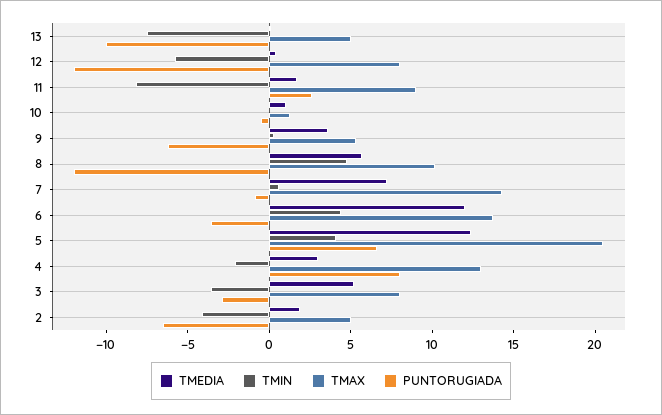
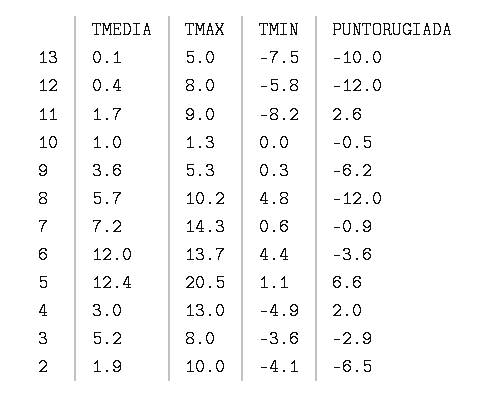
  {
    "TMEDIA": {
      "13": 0.1,
      "12": 0.4,
      "11": 1.7,
      "10": 1,
      "9": 3.6,
      "8": 5.7,
      "7": 7.2,
      "6": 12,
      "5": 12.4,
      "4": 3,
      "3": 5.2,
      "2": 1.9
    },
    "TMIN": {
      "13": -7.5,
      "12": -5.8,
      "11": -8.2,
      "10": 0,
      "9": 0.3,
      "8": 4.8,
      "7": 0.6,
      "6": 4.4,
-     "5": 4,
+     "5": 1.1,
-     "4": -2,
+     "4": -4.9,
      "3": -3.6,
      "2": -4.1
    },
    "TMAX": {
      "13": 5,
      "12": 8,
      "11": 9,
      "10": 1.3,
      "9": 5.3,
      "8": 10.2,
      "7": 14.3,
      "6": 13.7,
      "5": 20.5,
      "4": 13,
      "3": 8,
-     "2": 5
+     "2": 10
    },
    "PUNTORUGIADA": {
      "13": -10,
      "12": -12,
      "11": 2.6,
      "10": -0.5,
      "9": -6.2,
      "8": -12,
      "7": -0.9,
      "6": -3.6,
      "5": 6.6,
-     "4": 8,
+     "4": 2,
      "3": -2.9,
      "2": -6.5
    }
  }

